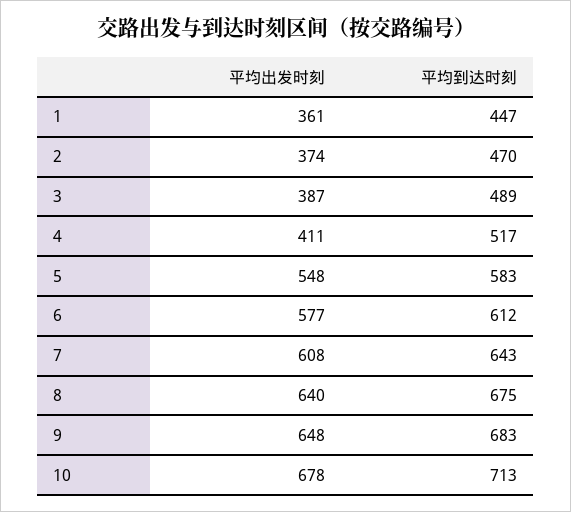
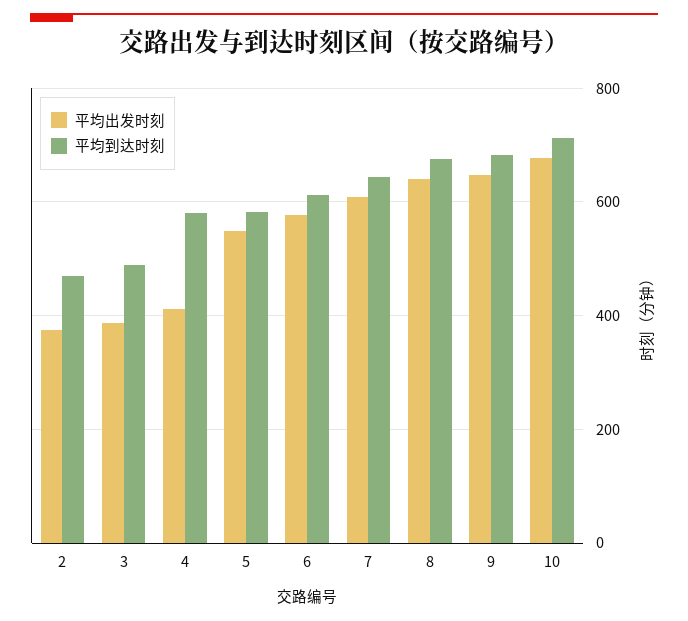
  {
    "平均出发时刻": {
-     "1": 361,
      "2": 374,
      "3": 387,
      "4": 411,
      "5": 548,
      "6": 577,
      "7": 608,
      "8": 640,
      "9": 648,
      "10": 678
    },
    "平均到达时刻": {
-     "1": 447,
      "2": 470,
      "3": 489,
-     "4": 517,
+     "4": 580,
      "5": 583,
      "6": 612,
      "7": 643,
      "8": 675,
      "9": 683,
      "10": 713
    }
  }

